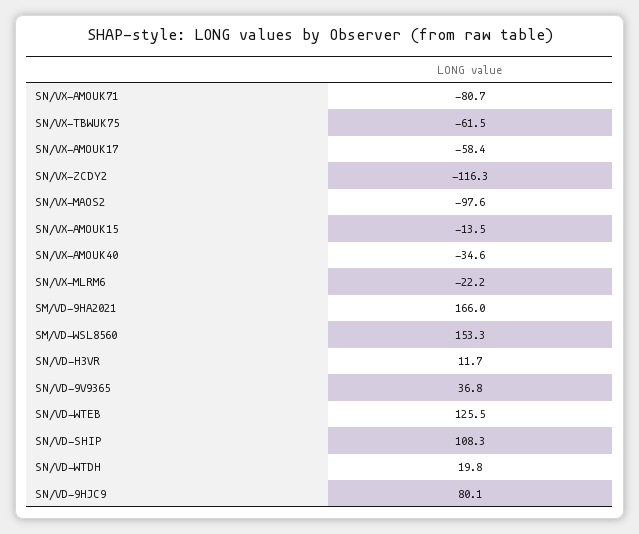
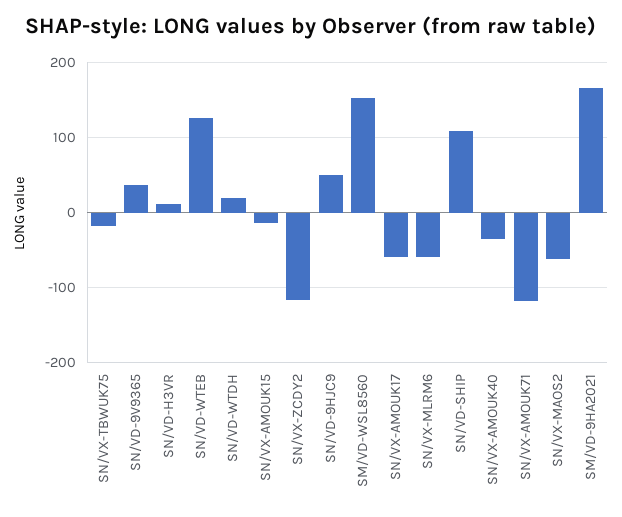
  {
-   "SN/VX-AMOUK71": -80.7,
+   "SN/VX-AMOUK71": -120,
-   "SN/VX-TBWUK75": -61.5,
+   "SN/VX-TBWUK75": -20,
    "SN/VX-AMOUK17": -58.4,
    "SN/VX-ZCDY2": -116.3,
-   "SN/VX-MAOS2": -97.6,
+   "SN/VX-MAOS2": -60,
    "SN/VX-AMOUK15": -13.5,
    "SN/VX-AMOUK40": -34.6,
-   "SN/VX-MLRM6": -22.2,
+   "SN/VX-MLRM6": -60,
    "SM/VD-9HA2021": 166,
    "SM/VD-WSL8560": 153.3,
    "SN/VD-H3VR": 11.7,
    "SN/VD-9V9365": 36.8,
    "SN/VD-WTEB": 125.5,
    "SN/VD-SHIP": 108.3,
    "SN/VD-WTDH": 19.8,
-   "SN/VD-9HJC9": 80.1
+   "SN/VD-9HJC9": 50
  }

